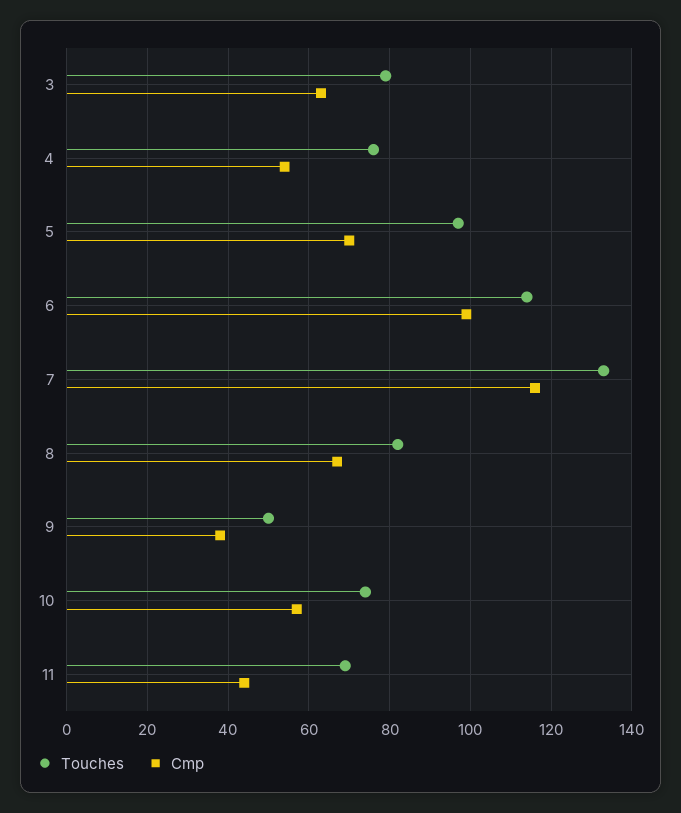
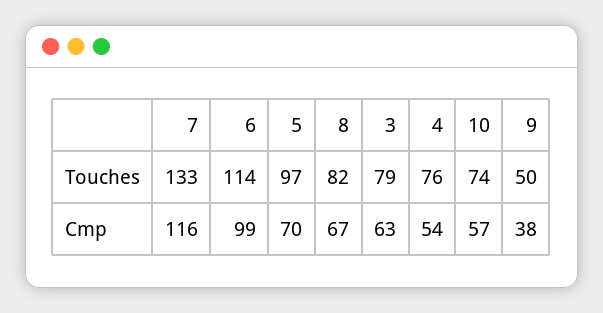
  {
    "Touches": {
      "3": 79,
      "4": 76,
      "5": 97,
      "6": 114,
      "7": 133,
      "8": 82,
      "9": 50,
-     "10": 74,
+     "10": 74
-     "11": 70
    },
    "Cmp": {
      "3": 63,
      "4": 54,
      "5": 70,
      "6": 99,
      "7": 116,
      "8": 67,
      "9": 38,
-     "10": 57,
+     "10": 57
-     "11": 45
    }
  }

